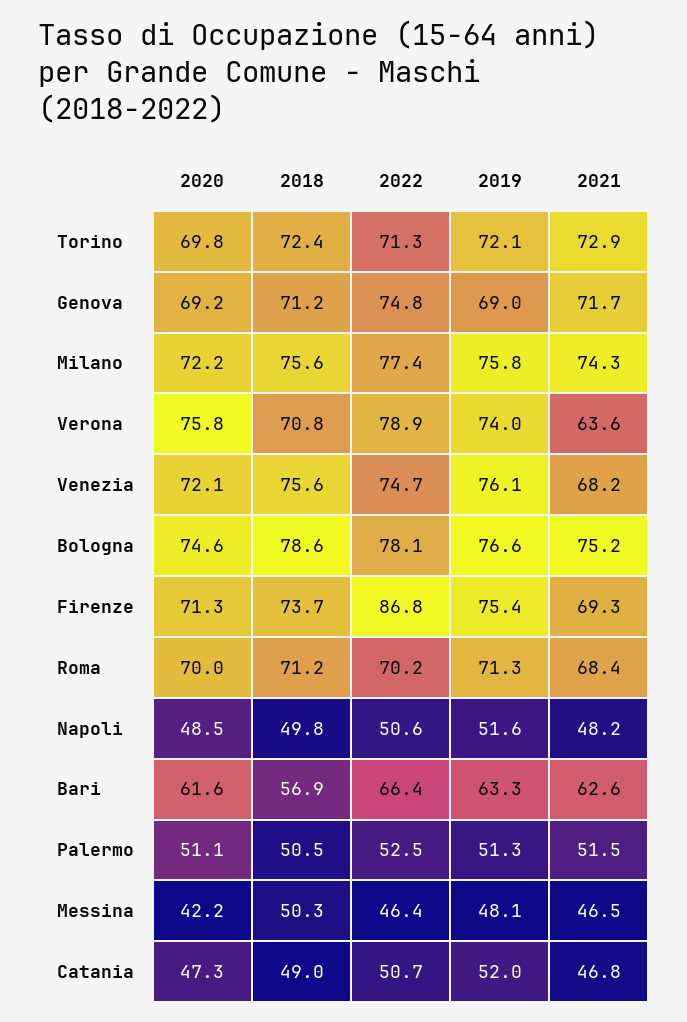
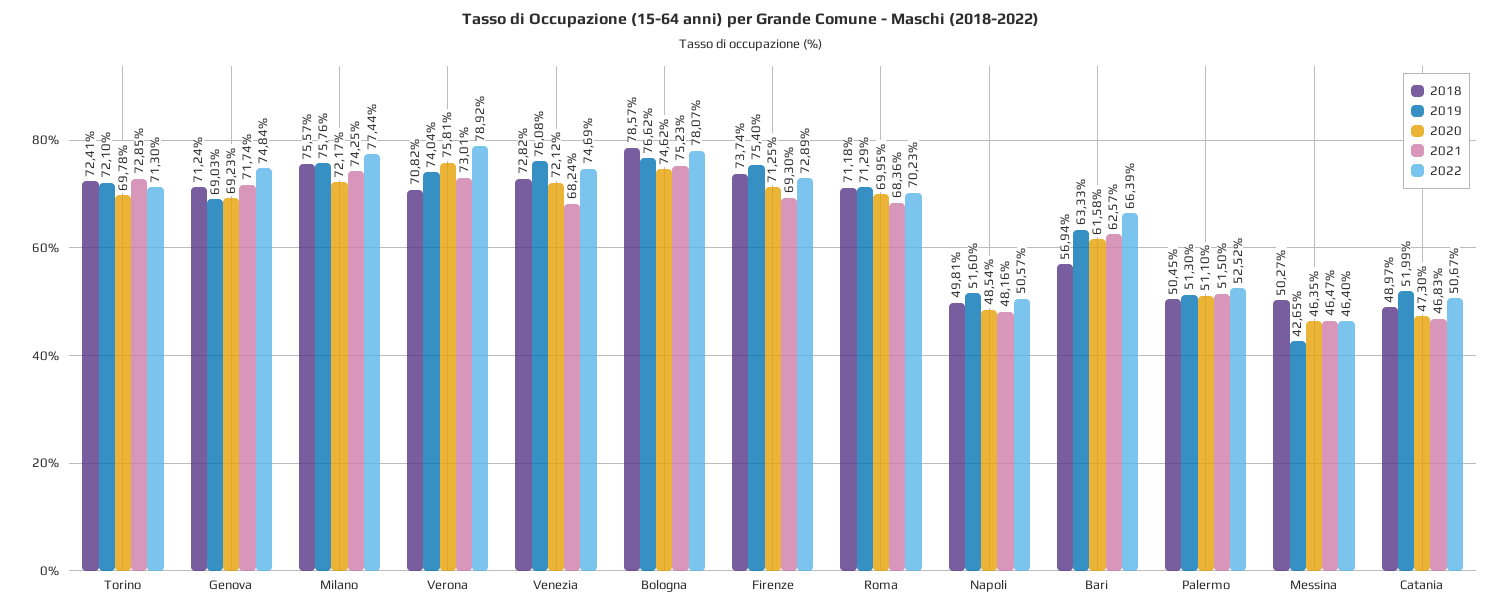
  {
    "2020": {
      "Torino": 69.78,
      "Genova": 69.23,
      "Milano": 72.17,
      "Verona": 75.81,
      "Venezia": 72.12,
      "Bologna": 74.62,
      "Firenze": 71.25,
      "Roma": 69.95,
      "Napoli": 48.54,
      "Bari": 61.58,
      "Palermo": 51.1,
-     "Messina": 42.2,
+     "Messina": 46.35,
      "Catania": 47.3
    },
    "2018": {
      "Torino": 72.41,
      "Genova": 71.24,
      "Milano": 75.57,
      "Verona": 70.82,
-     "Venezia": 75.6,
+     "Venezia": 72.82,
      "Bologna": 78.57,
      "Firenze": 73.74,
      "Roma": 71.18,
      "Napoli": 49.81,
      "Bari": 56.94,
      "Palermo": 50.45,
      "Messina": 50.27,
      "Catania": 48.97
    },
    "2022": {
      "Torino": 71.3,
      "Genova": 74.84,
      "Milano": 77.44,
      "Verona": 78.92,
      "Venezia": 74.69,
      "Bologna": 78.07,
-     "Firenze": 86.8,
+     "Firenze": 72.89,
      "Roma": 70.23,
      "Napoli": 50.57,
      "Bari": 66.39,
      "Palermo": 52.52,
      "Messina": 46.4,
      "Catania": 50.67
    },
    "2019": {
      "Torino": 72.1,
      "Genova": 69.03,
      "Milano": 75.76,
      "Verona": 74.04,
      "Venezia": 76.08,
      "Bologna": 76.62,
      "Firenze": 75.4,
      "Roma": 71.29,
      "Napoli": 51.6,
      "Bari": 63.33,
      "Palermo": 51.3,
-     "Messina": 48.1,
+     "Messina": 42.65,
      "Catania": 51.99
    },
    "2021": {
      "Torino": 72.85,
      "Genova": 71.74,
      "Milano": 74.25,
-     "Verona": 63.6,
+     "Verona": 73.01,
      "Venezia": 68.24,
      "Bologna": 75.23,
      "Firenze": 69.3,
      "Roma": 68.36,
      "Napoli": 48.16,
      "Bari": 62.57,
      "Palermo": 51.5,
      "Messina": 46.47,
      "Catania": 46.83
    }
  }

